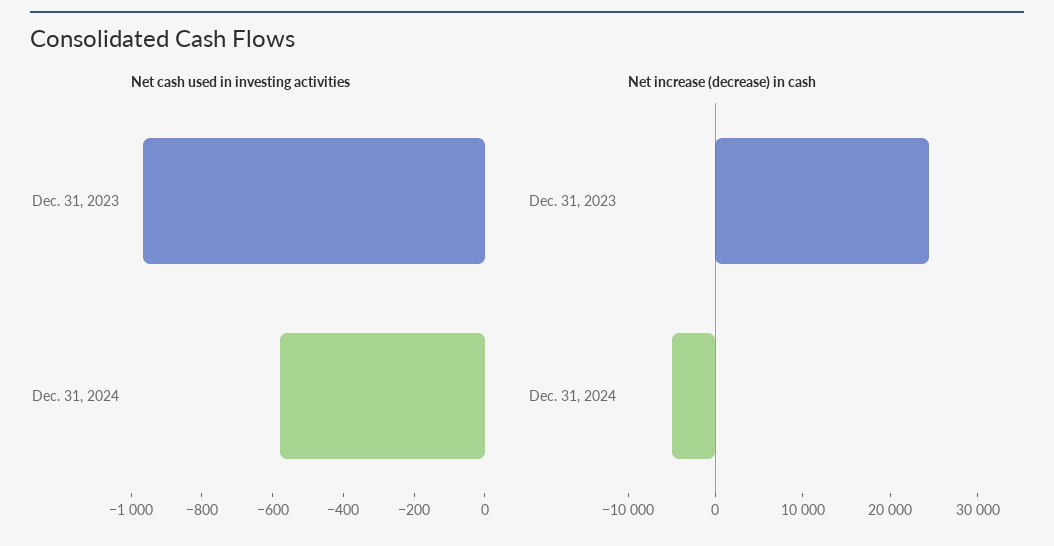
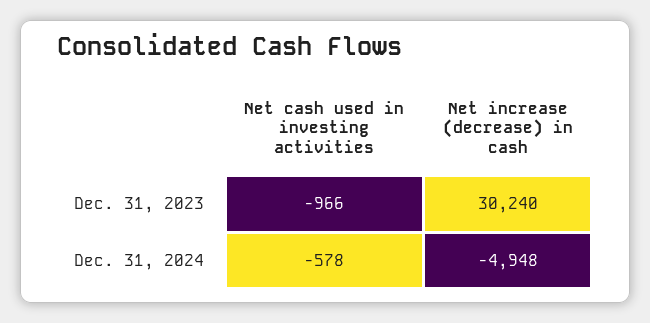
  {
    "Net cash used in investing activities": {
      "Dec. 31, 2023": -966,
      "Dec. 31, 2024": -578
    },
    "Net increase (decrease) in cash": {
-     "Dec. 31, 2023": 24000,
+     "Dec. 31, 2023": 30240,
      "Dec. 31, 2024": -4948
    }
  }

